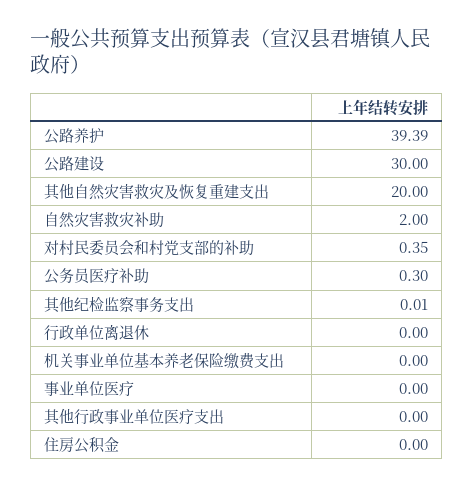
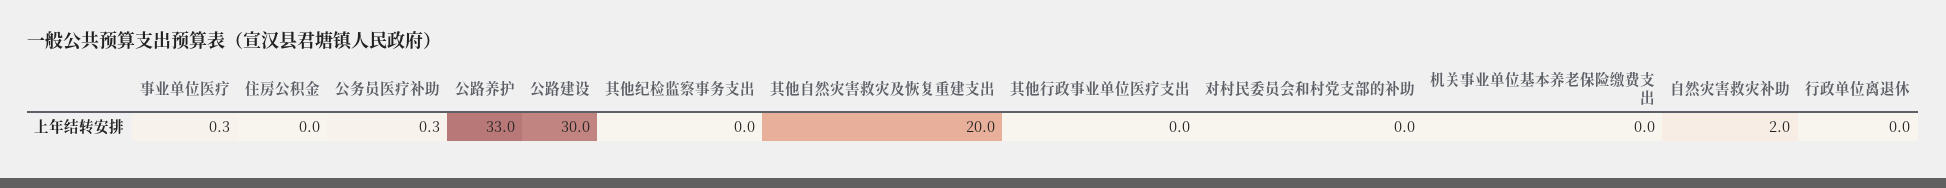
  {
-   "公路养护": 39.39,
+   "公路养护": 33,
    "公路建设": 30,
    "其他自然灾害救灾及恢复重建支出": 20,
    "自然灾害救灾补助": 2,
-   "对村民委员会和村党支部的补助": 0.35,
+   "对村民委员会和村党支部的补助": 0,
    "公务员医疗补助": 0.3,
    "其他纪检监察事务支出": 0.01,
    "行政单位离退休": 0,
    "机关事业单位基本养老保险缴费支出": 0,
-   "事业单位医疗": 0,
+   "事业单位医疗": 0.3,
    "其他行政事业单位医疗支出": 0,
    "住房公积金": 0
  }

